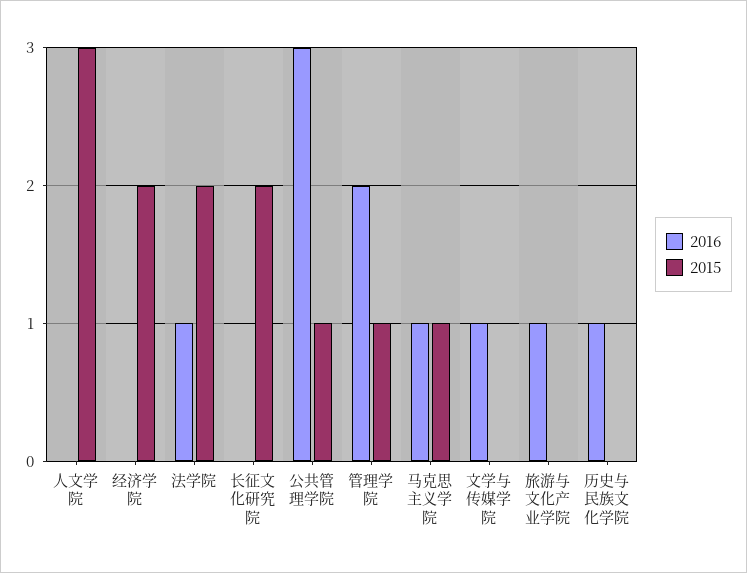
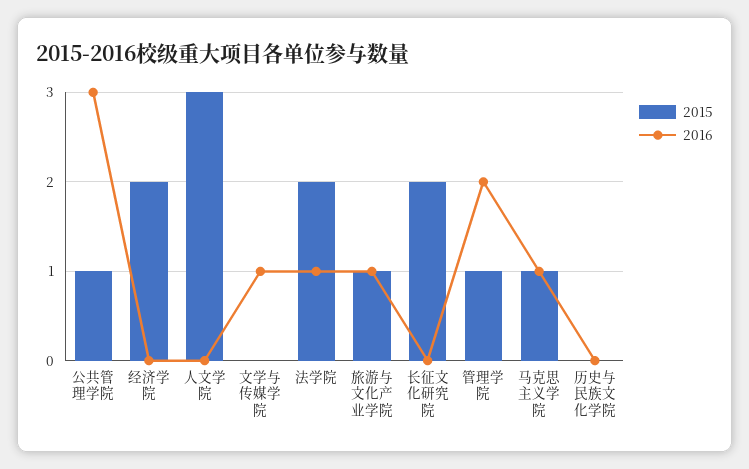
  {
    "2016": {
      "人文学院": 0,
      "经济学院": 0,
      "法学院": 1,
      "长征文化研究院": 0,
      "公共管理学院": 3,
      "管理学院": 2,
      "马克思主义学院": 1,
      "文学与传媒学院": 1,
      "旅游与文化产业学院": 1,
-     "历史与民族文化学院": 1
+     "历史与民族文化学院": 0
    },
    "2015": {
      "人文学院": 3,
      "经济学院": 2,
      "法学院": 2,
      "长征文化研究院": 2,
      "公共管理学院": 1,
      "管理学院": 1,
      "马克思主义学院": 1,
      "文学与传媒学院": 0,
-     "旅游与文化产业学院": 0,
+     "旅游与文化产业学院": 1,
      "历史与民族文化学院": 0
    }
  }

